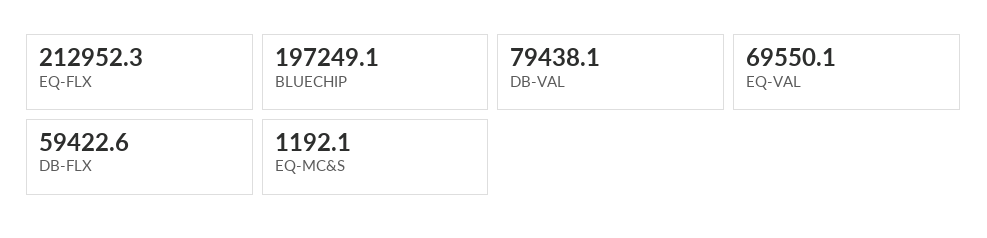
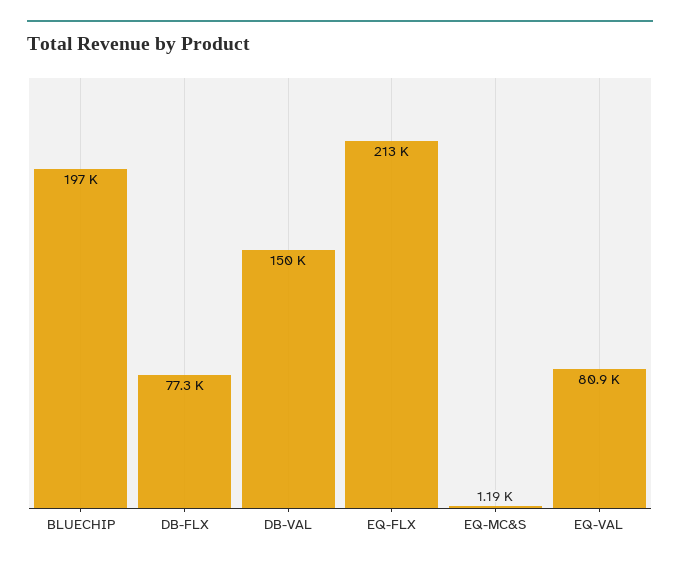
  {
    "EQ-FLX": 212952.3,
    "BLUECHIP": 197249.1,
-   "DB-VAL": 79438.1,
+   "DB-VAL": 150000,
-   "EQ-VAL": 69550.1,
+   "EQ-VAL": 80900,
-   "DB-FLX": 59422.6,
+   "DB-FLX": 77300,
    "EQ-MC&S": 1192.1
  }

